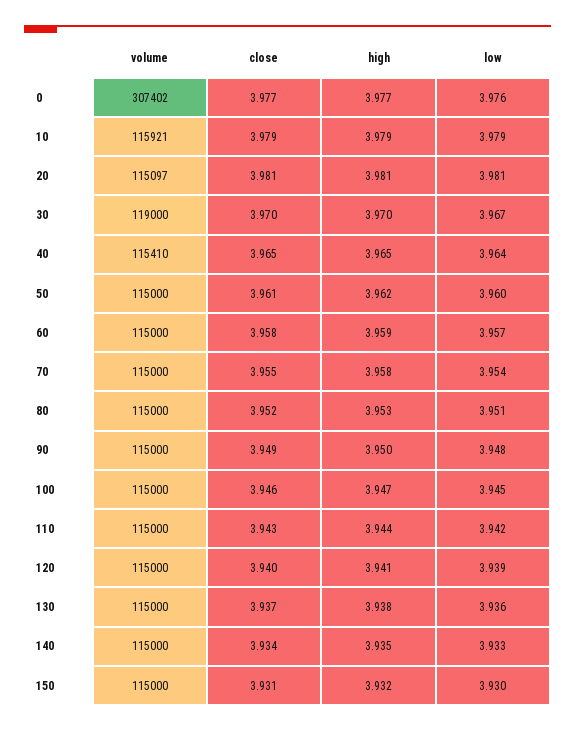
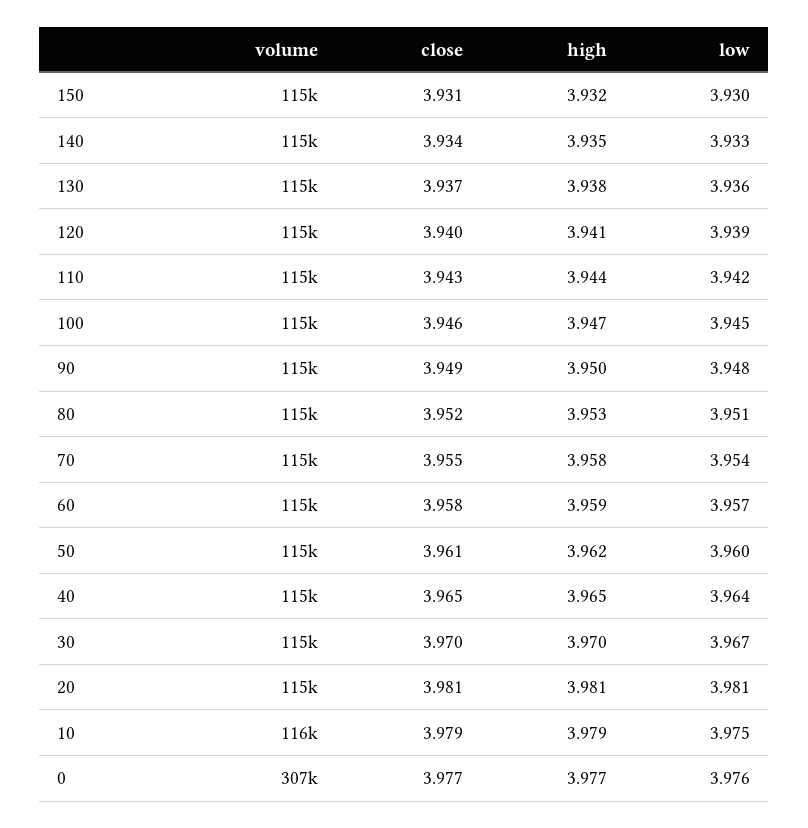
  {
    "volume": {
      "0": 307402,
      "10": 115921,
      "20": 115097,
-     "30": 119000,
+     "30": 115000,
      "40": 115410,
      "50": 115000,
      "60": 115000,
      "70": 115000,
      "80": 115000,
      "90": 115000,
      "100": 115000,
      "110": 115000,
      "120": 115000,
      "130": 115000,
      "140": 115000,
      "150": 115000
    },
    "close": {
      "0": 3.977,
      "10": 3.979,
      "20": 3.981,
      "30": 3.97,
      "40": 3.965,
      "50": 3.961,
      "60": 3.958,
      "70": 3.955,
      "80": 3.952,
      "90": 3.949,
      "100": 3.946,
      "110": 3.943,
      "120": 3.94,
      "130": 3.937,
      "140": 3.934,
      "150": 3.931
    },
    "high": {
      "0": 3.977,
      "10": 3.979,
      "20": 3.981,
      "30": 3.97,
      "40": 3.965,
      "50": 3.962,
      "60": 3.959,
      "70": 3.958,
      "80": 3.953,
      "90": 3.95,
      "100": 3.947,
      "110": 3.944,
      "120": 3.941,
      "130": 3.938,
      "140": 3.935,
      "150": 3.932
    },
    "low": {
      "0": 3.976,
-     "10": 3.979,
+     "10": 3.975,
      "20": 3.981,
      "30": 3.967,
      "40": 3.964,
      "50": 3.96,
      "60": 3.957,
      "70": 3.954,
      "80": 3.951,
      "90": 3.948,
      "100": 3.945,
      "110": 3.942,
      "120": 3.939,
      "130": 3.936,
      "140": 3.933,
      "150": 3.93
    }
  }

